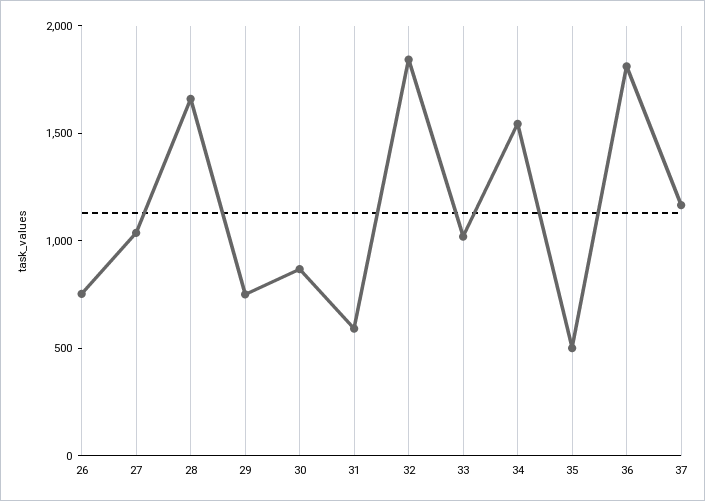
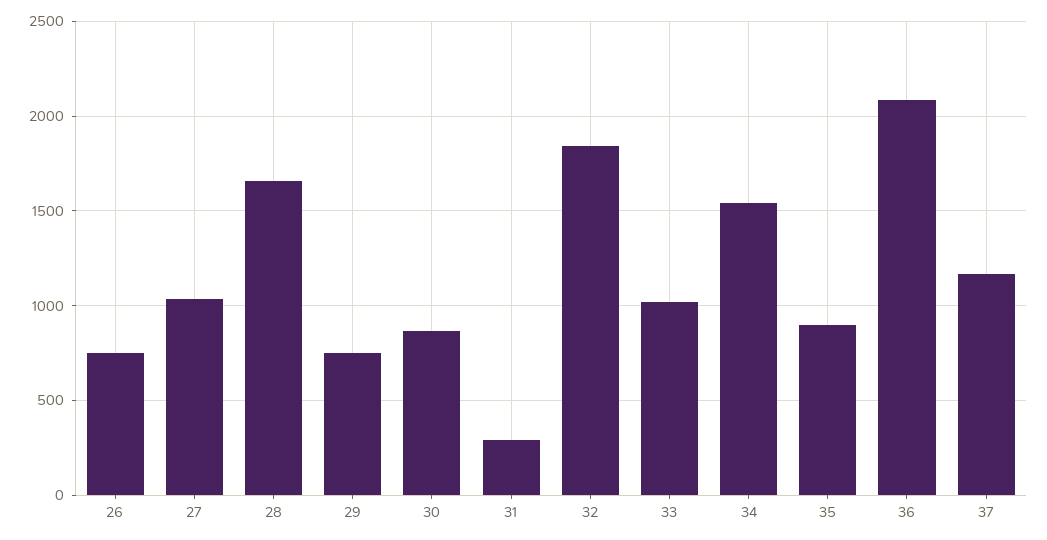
  {
    "26": 750,
    "27": 1050,
    "28": 1650,
    "29": 750,
    "30": 850,
-   "31": 600,
+   "31": 300,
    "32": 1850,
    "33": 1000,
    "34": 1550,
-   "35": 500,
+   "35": 900,
-   "36": 1800,
+   "36": 2100,
    "37": 1150
  }

